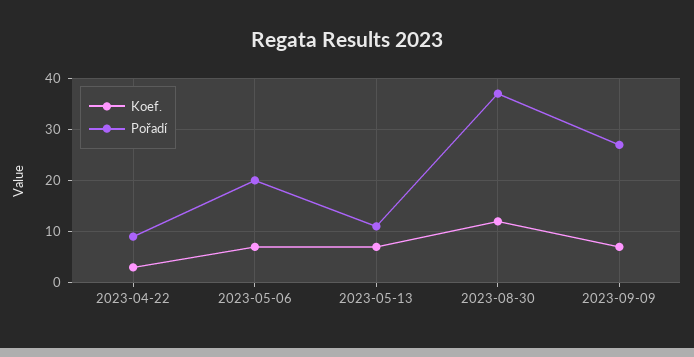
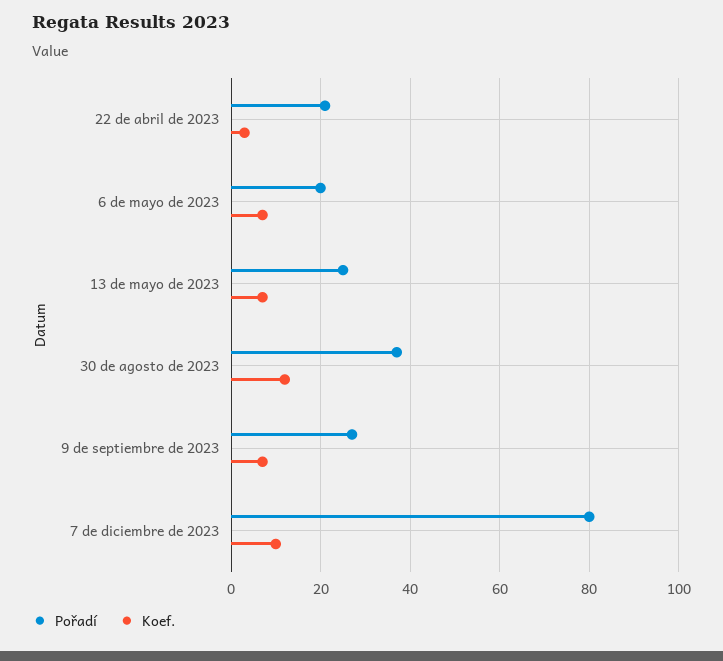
  {
    "Koef.": {
      "2023-04-22": 5,
      "2023-05-06": 5,
      "2023-05-13": 5,
      "2023-08-30": 10,
-     "2023-09-09": 5
+     "2023-09-09": 5,
+     "7 de diciembre de 2023": 10
    },
    "Pořadí": {
-     "2023-04-22": 10,
+     "2023-04-22": 20,
      "2023-05-06": 20,
-     "2023-05-13": 10,
+     "2023-05-13": 25,
      "2023-08-30": 35,
-     "2023-09-09": 25
+     "2023-09-09": 25,
+     "7 de diciembre de 2023": 80
    }
  }

